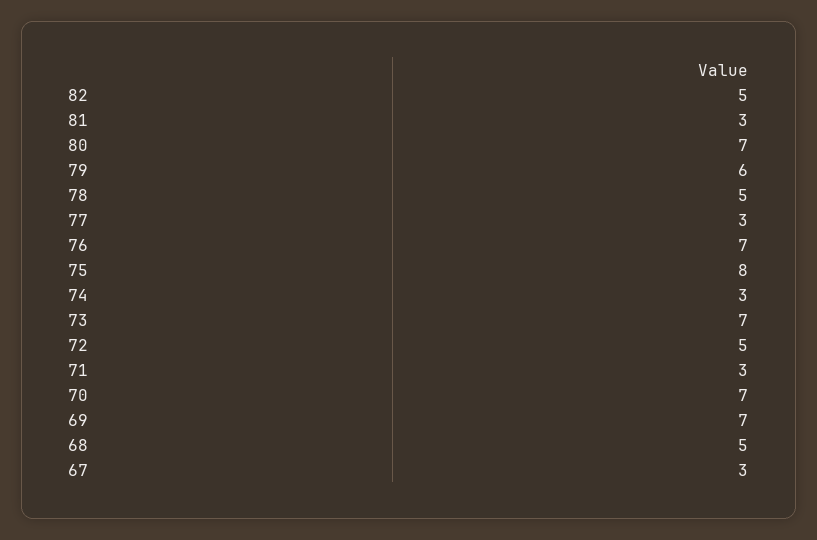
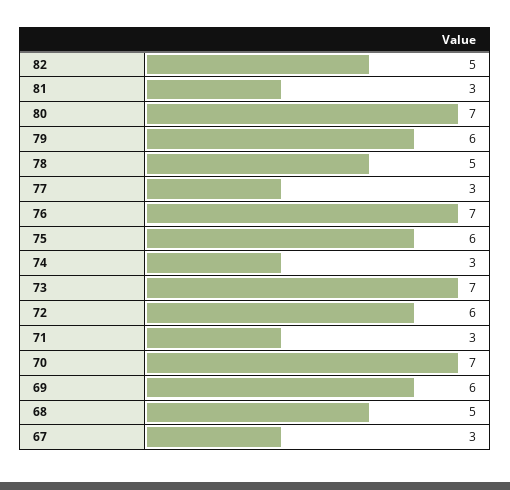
  {
    "82": 5,
    "81": 3,
    "80": 7,
    "79": 6,
    "78": 5,
    "77": 3,
    "76": 7,
-   "75": 8,
+   "75": 6,
    "74": 3,
    "73": 7,
-   "72": 5,
+   "72": 6,
    "71": 3,
    "70": 7,
-   "69": 7,
+   "69": 6,
    "68": 5,
    "67": 3
  }

